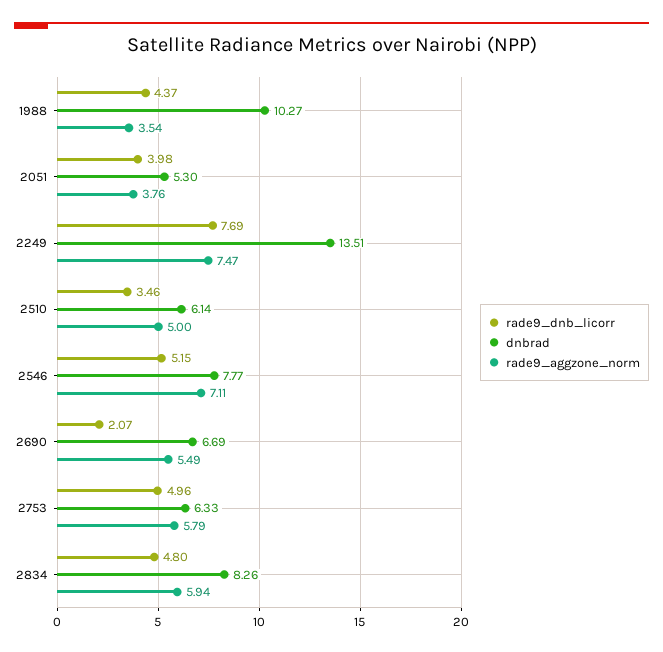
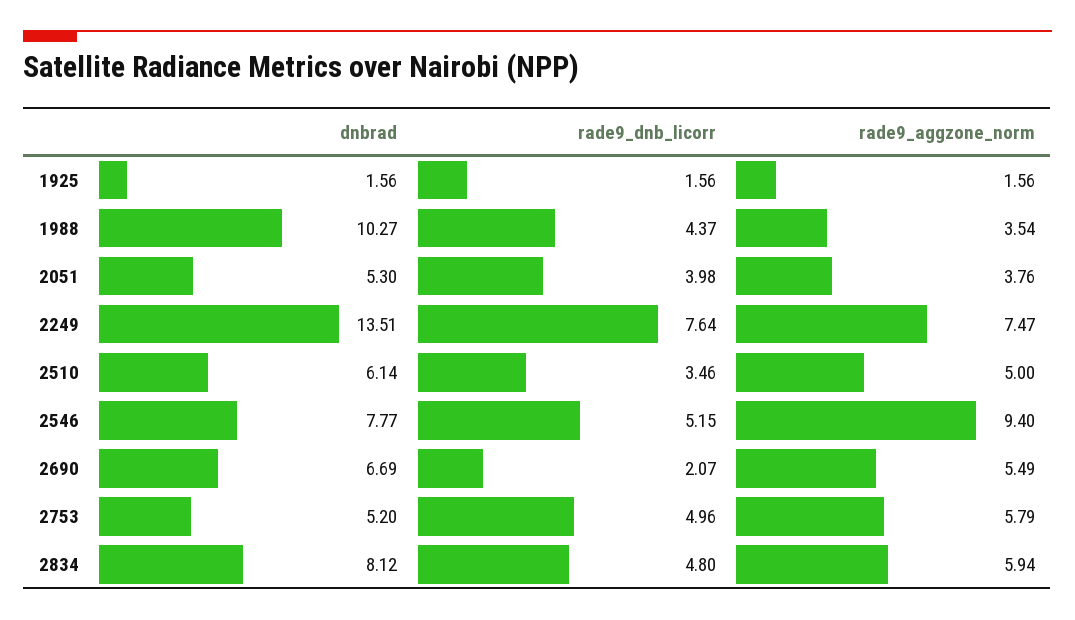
  {
    "rade9_dnb_licorr": {
      "1988": 4.37,
      "2051": 3.98,
-     "2249": 7.69,
+     "2249": 7.64,
      "2510": 3.46,
      "2546": 5.15,
      "2690": 2.07,
      "2753": 4.96,
-     "2834": 4.8
+     "2834": 4.8,
+     "1925": 1.56
    },
    "dnbrad": {
      "1988": 10.27,
      "2051": 5.3,
      "2249": 13.51,
      "2510": 6.14,
      "2546": 7.77,
      "2690": 6.69,
-     "2753": 6.33,
+     "2753": 5.2,
-     "2834": 8.26
+     "2834": 8.12,
+     "1925": 1.56
    },
    "rade9_aggzone_norm": {
      "1988": 3.54,
      "2051": 3.76,
      "2249": 7.47,
      "2510": 5,
-     "2546": 7.11,
+     "2546": 9.4,
      "2690": 5.49,
      "2753": 5.79,
-     "2834": 5.94
+     "2834": 5.94,
+     "1925": 1.56
    }
  }

